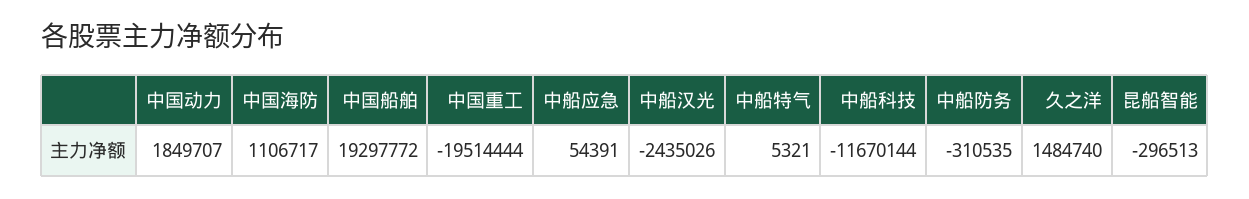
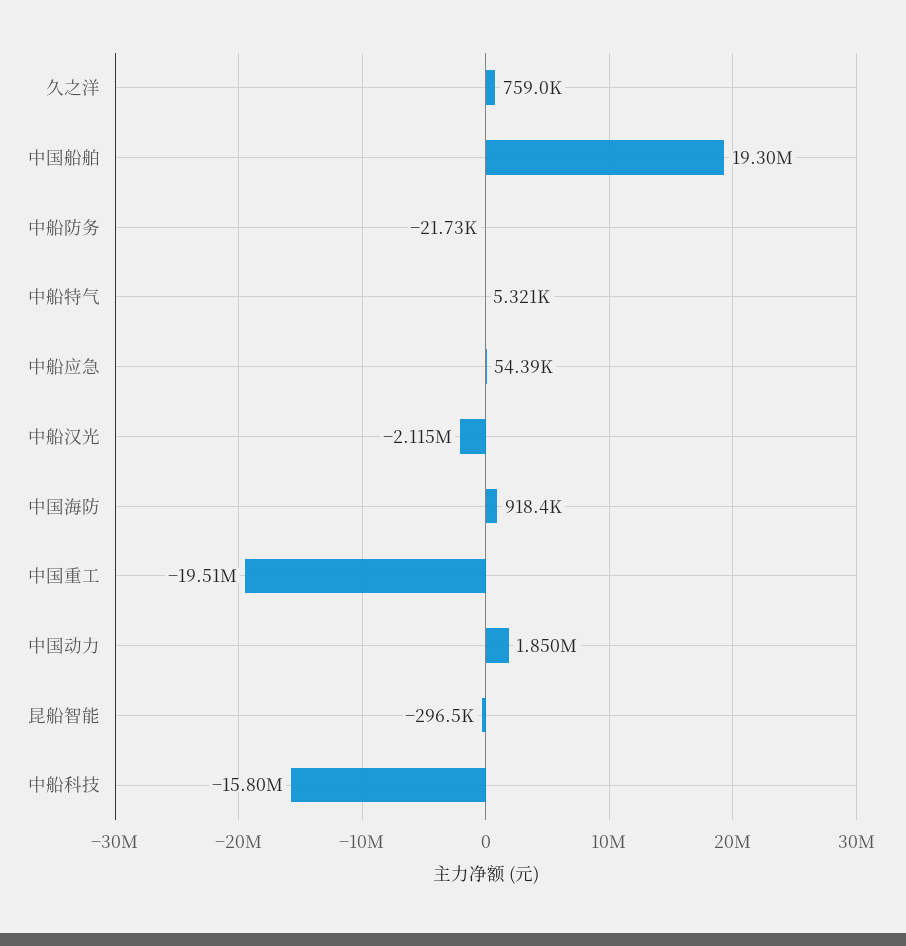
  {
    "中国动力": 1849707,
-   "中国海防": 1106717,
+   "中国海防": 918400,
    "中国船舶": 19297772,
    "中国重工": -19514444,
    "中船应急": 54391,
-   "中船汉光": -2435026,
+   "中船汉光": -2115000,
    "中船特气": 5321,
-   "中船科技": -11670144,
+   "中船科技": -15800000,
-   "中船防务": -310535,
+   "中船防务": -21730,
-   "久之洋": 1484740,
+   "久之洋": 759000,
    "昆船智能": -296513
  }

